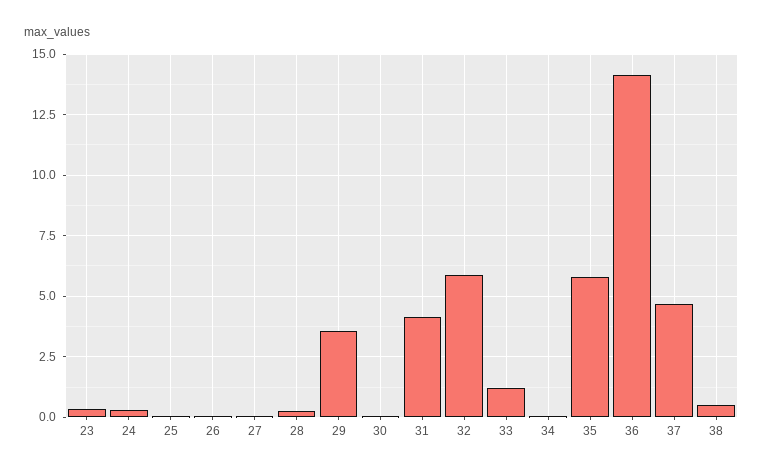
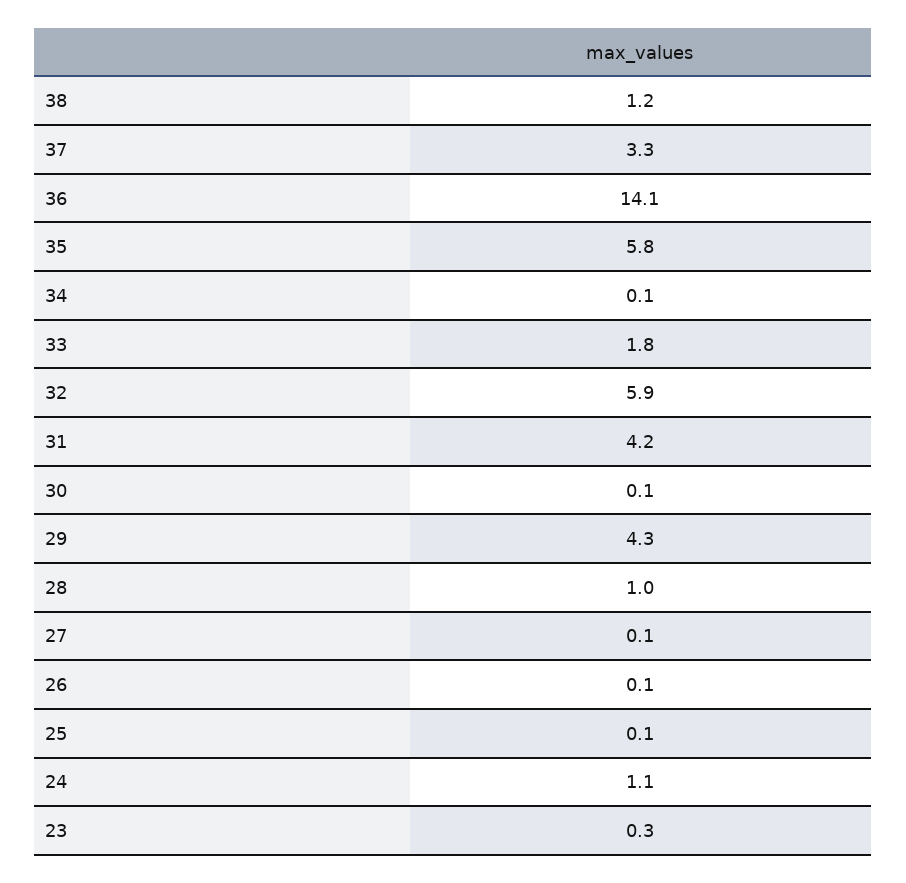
  {
    "23": 0.3,
-   "24": 0.25,
+   "24": 1.1,
    "25": 0.1,
    "26": 0.1,
    "27": 0.1,
-   "28": 0.25,
+   "28": 1,
-   "29": 3.5,
+   "29": 4.3,
    "30": 0.1,
    "31": 4.2,
    "32": 5.9,
-   "33": 1.25,
+   "33": 1.8,
    "34": 0.1,
    "35": 5.8,
    "36": 14.1,
-   "37": 4.75,
+   "37": 3.3,
-   "38": 0.5
+   "38": 1.2
  }

